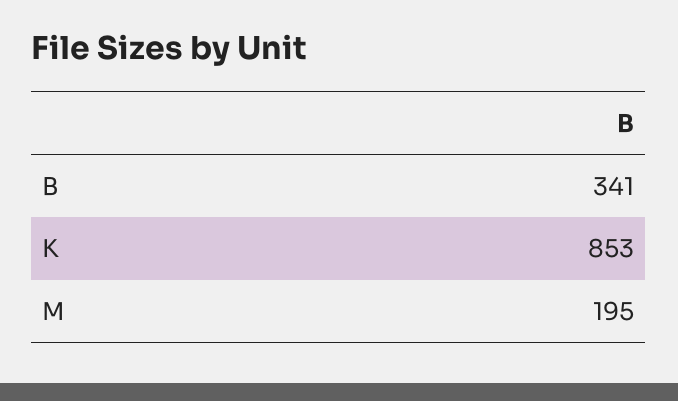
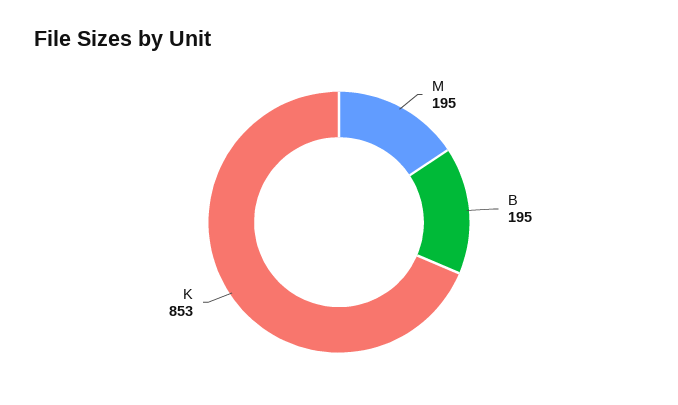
  {
-   "B": 341,
+   "B": 195,
    "K": 853,
    "M": 195
  }

